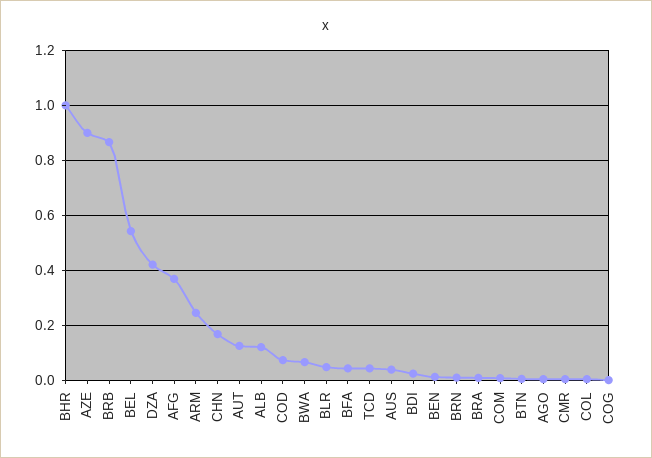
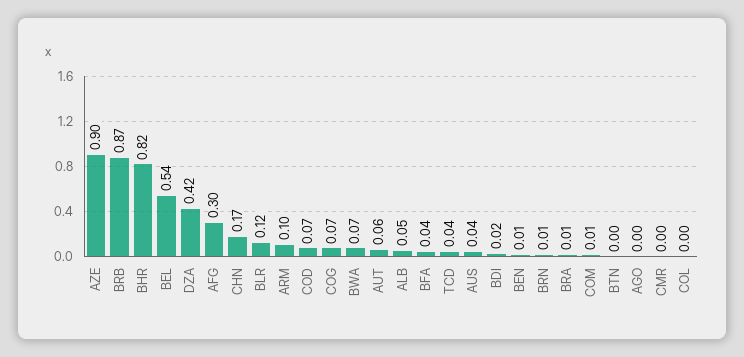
  {
-   "BHR": 1,
+   "BHR": 0.82,
    "AZE": 0.9,
    "BRB": 0.87,
    "BEL": 0.54,
    "DZA": 0.42,
-   "AFG": 0.375,
+   "AFG": 0.3,
-   "ARM": 0.25,
+   "ARM": 0.1,
    "CHN": 0.17,
-   "AUT": 0.125,
+   "AUT": 0.06,
-   "ALB": 0.125,
+   "ALB": 0.05,
    "COD": 0.07,
    "BWA": 0.07,
-   "BLR": 0.05,
+   "BLR": 0.12,
    "BFA": 0.04,
    "TCD": 0.04,
    "AUS": 0.04,
    "BDI": 0.02,
    "BEN": 0.01,
    "BRN": 0.01,
    "BRA": 0.01,
    "COM": 0.01,
    "BTN": 0,
    "AGO": 0,
    "CMR": 0,
    "COL": 0,
-   "COG": 0
+   "COG": 0.07
  }

